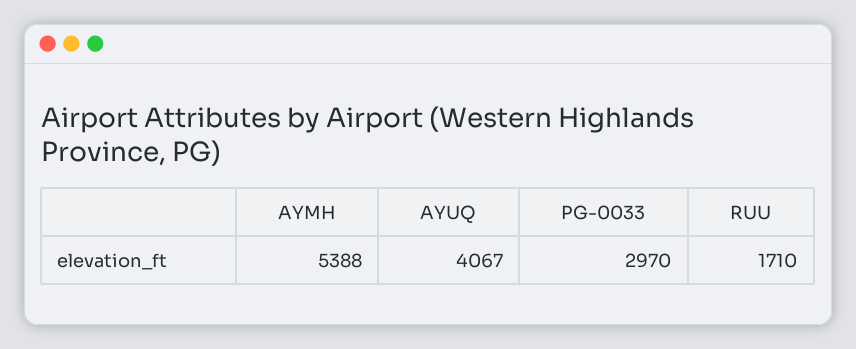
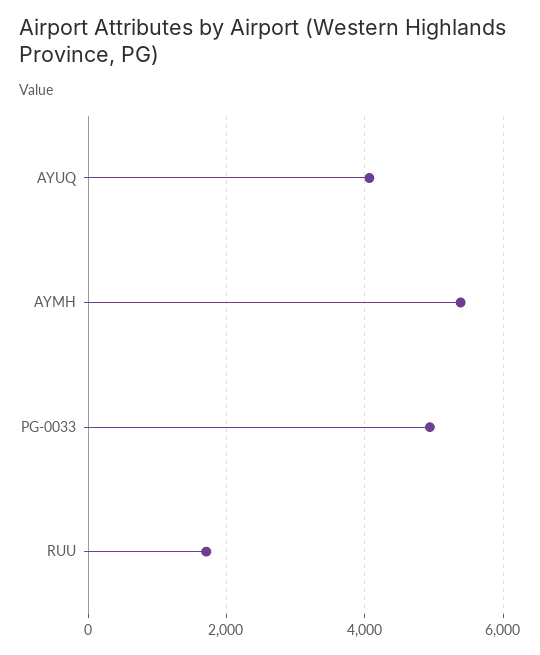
  {
    "AYMH": 5388,
    "AYUQ": 4067,
-   "PG-0033": 2970,
+   "PG-0033": 5000,
    "RUU": 1710
  }

